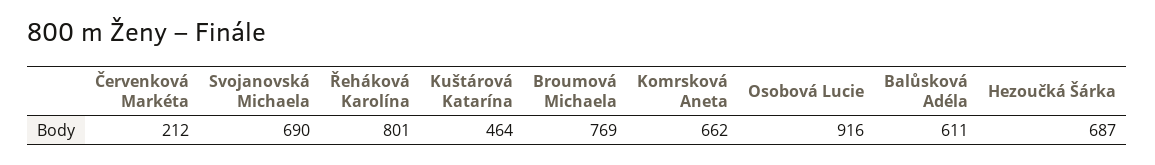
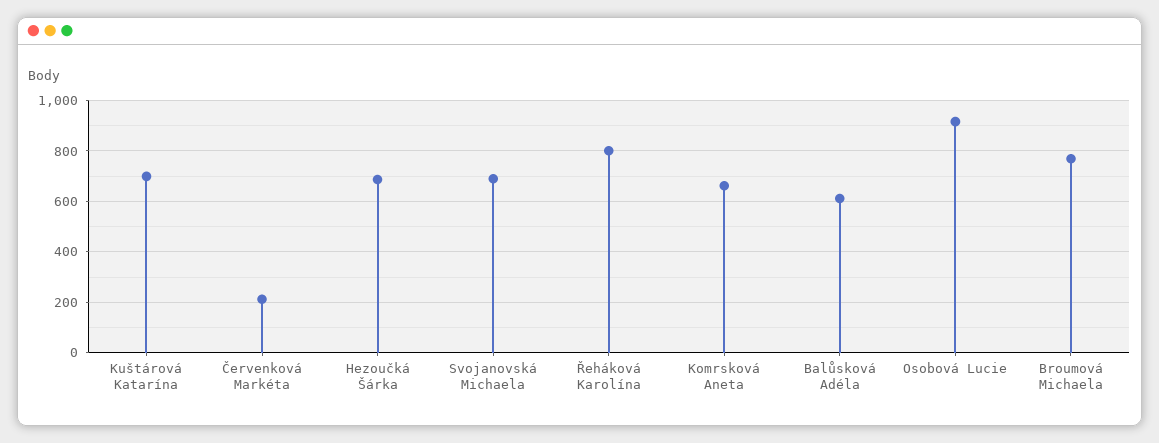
  {
    "Červenková Markéta": 212,
    "Svojanovská Michaela": 690,
    "Řeháková Karolína": 801,
-   "Kuštárová Katarína": 464,
+   "Kuštárová Katarína": 700,
    "Broumová Michaela": 769,
    "Komrsková Aneta": 662,
    "Osobová Lucie": 916,
    "Balůsková Adéla": 611,
    "Hezoučká Šárka": 687
  }

